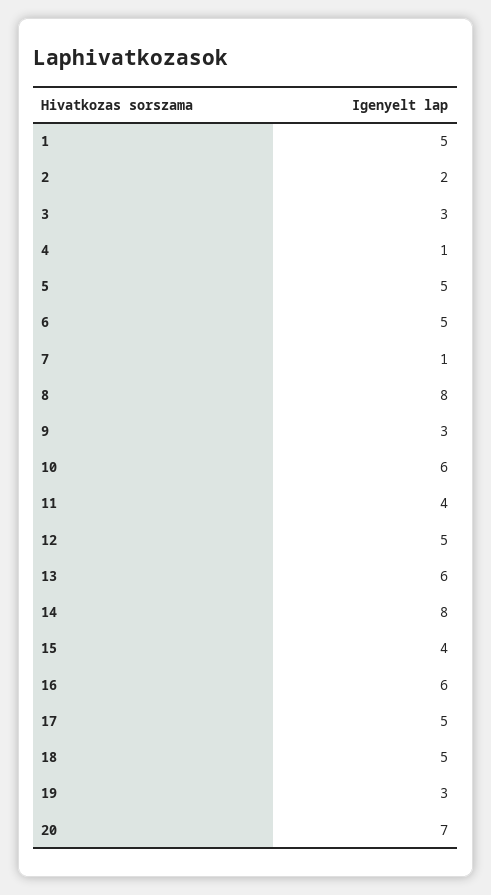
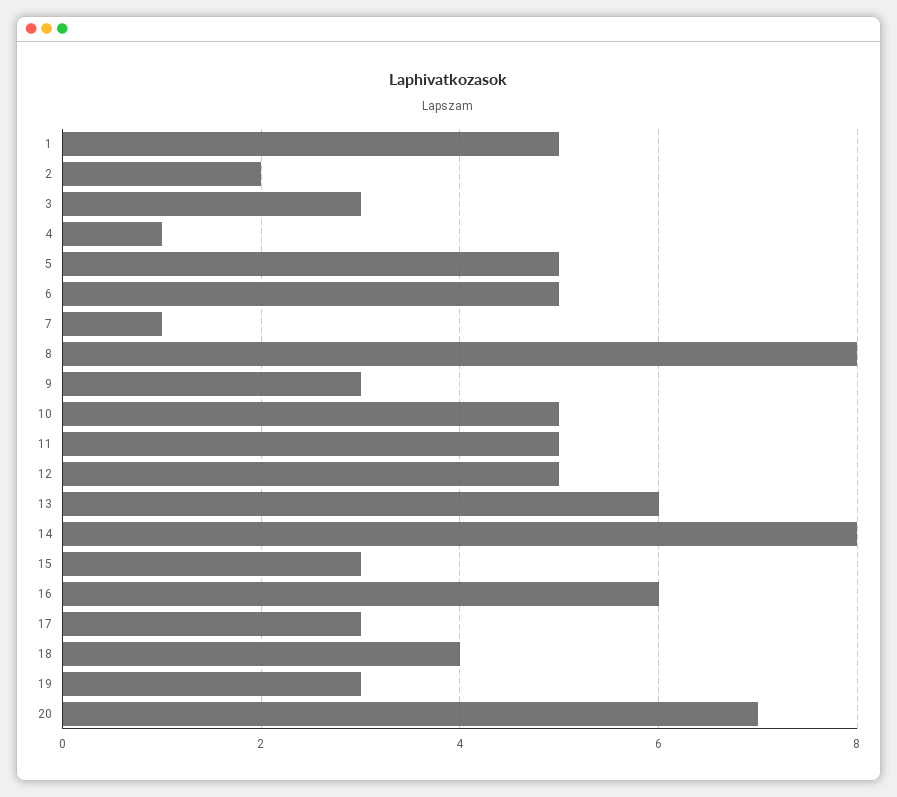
  {
    "1": 5,
    "2": 2,
    "3": 3,
    "4": 1,
    "5": 5,
    "6": 5,
    "7": 1,
    "8": 8,
    "9": 3,
-   "10": 6,
+   "10": 5,
-   "11": 4,
+   "11": 5,
    "12": 5,
    "13": 6,
    "14": 8,
-   "15": 4,
+   "15": 3,
    "16": 6,
-   "17": 5,
+   "17": 3,
-   "18": 5,
+   "18": 4,
    "19": 3,
    "20": 7
  }

